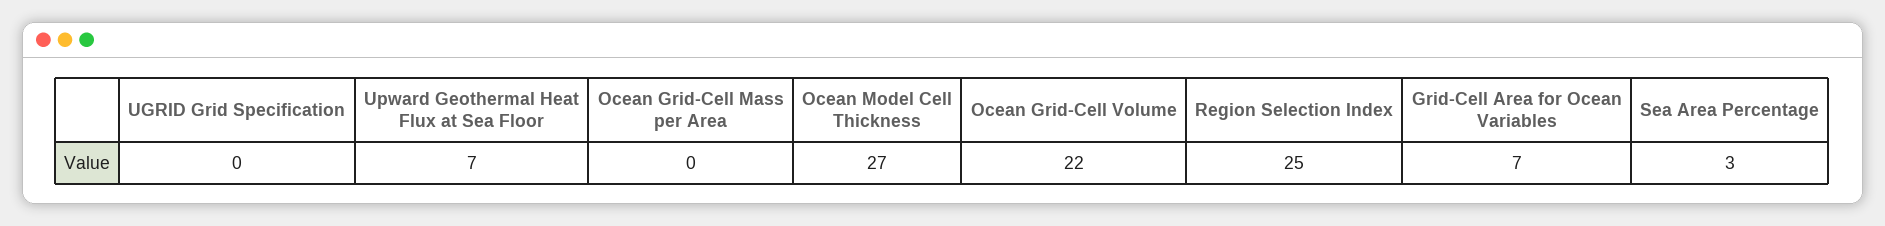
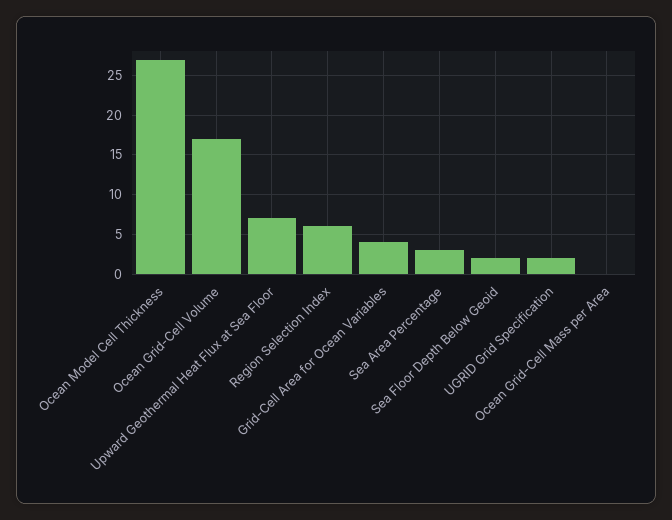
  {
-   "UGRID Grid Specification": 0,
+   "UGRID Grid Specification": 2,
    "Upward Geothermal Heat Flux at Sea Floor": 7,
    "Ocean Grid-Cell Mass per Area": 0,
    "Ocean Model Cell Thickness": 27,
-   "Ocean Grid-Cell Volume": 22,
+   "Ocean Grid-Cell Volume": 17,
-   "Region Selection Index": 25,
+   "Region Selection Index": 6,
-   "Grid-Cell Area for Ocean Variables": 7,
+   "Grid-Cell Area for Ocean Variables": 4,
-   "Sea Area Percentage": 3
+   "Sea Area Percentage": 3,
+   "Sea Floor Depth Below Geoid": 2
  }

